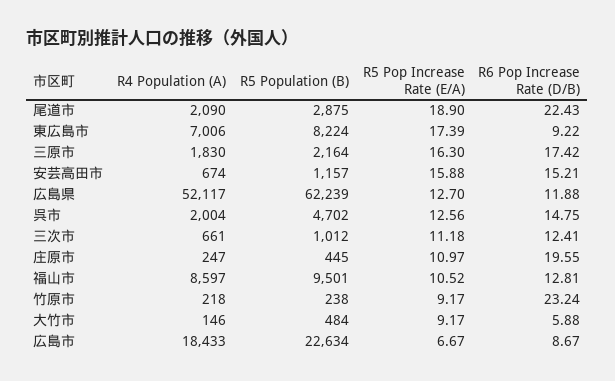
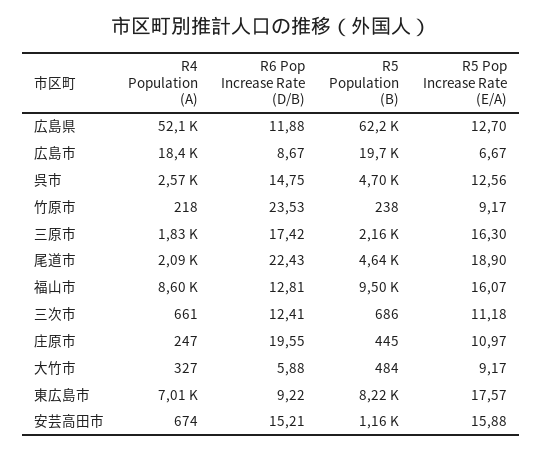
  {
    "R4 Population (A)": {
      "尾道市": 2090,
      "東広島市": 7006,
      "三原市": 1830,
      "安芸高田市": 674,
      "広島県": 52117,
-     "呉市": 2004,
+     "呉市": 2570,
      "三次市": 661,
      "庄原市": 247,
      "福山市": 8597,
      "竹原市": 218,
-     "大竹市": 146,
+     "大竹市": 327,
      "広島市": 18433
    },
    "R5 Population (B)": {
-     "尾道市": 2875,
+     "尾道市": 4640,
      "東広島市": 8224,
      "三原市": 2164,
      "安芸高田市": 1157,
      "広島県": 62239,
      "呉市": 4702,
-     "三次市": 1012,
+     "三次市": 686,
      "庄原市": 445,
      "福山市": 9501,
      "竹原市": 238,
      "大竹市": 484,
-     "広島市": 22634
+     "広島市": 19700
    },
    "R5 Pop Increase Rate (E/A)": {
      "尾道市": 18.9,
-     "東広島市": 17.39,
+     "東広島市": 17.57,
      "三原市": 16.3,
      "安芸高田市": 15.88,
      "広島県": 12.7,
      "呉市": 12.56,
      "三次市": 11.18,
      "庄原市": 10.97,
-     "福山市": 10.52,
+     "福山市": 16.07,
      "竹原市": 9.17,
      "大竹市": 9.17,
      "広島市": 6.67
    },
    "R6 Pop Increase Rate (D/B)": {
      "尾道市": 22.43,
      "東広島市": 9.22,
      "三原市": 17.42,
      "安芸高田市": 15.21,
      "広島県": 11.88,
      "呉市": 14.75,
      "三次市": 12.41,
      "庄原市": 19.55,
      "福山市": 12.81,
-     "竹原市": 23.24,
+     "竹原市": 23.53,
      "大竹市": 5.88,
      "広島市": 8.67
    }
  }

